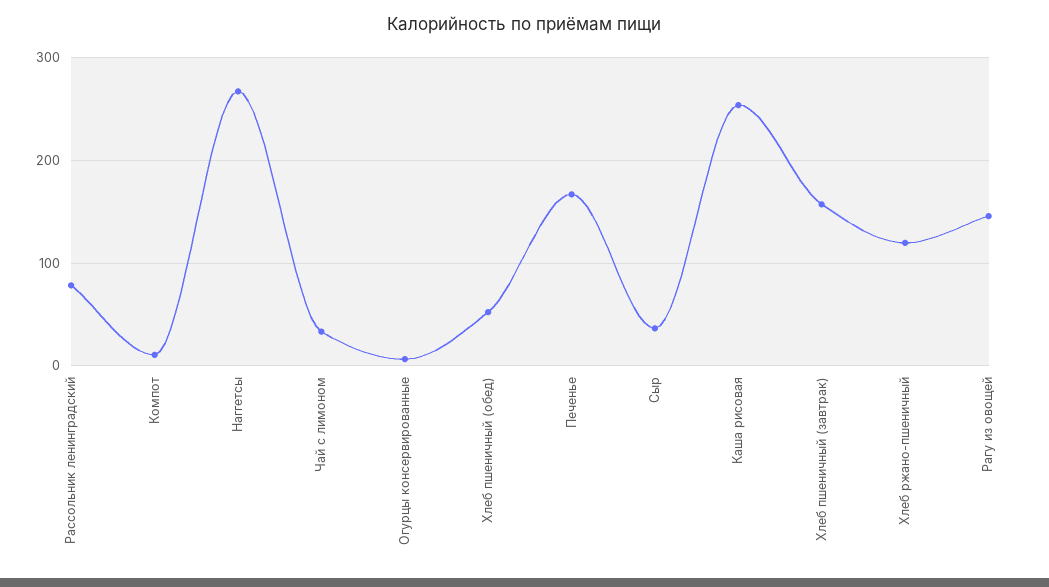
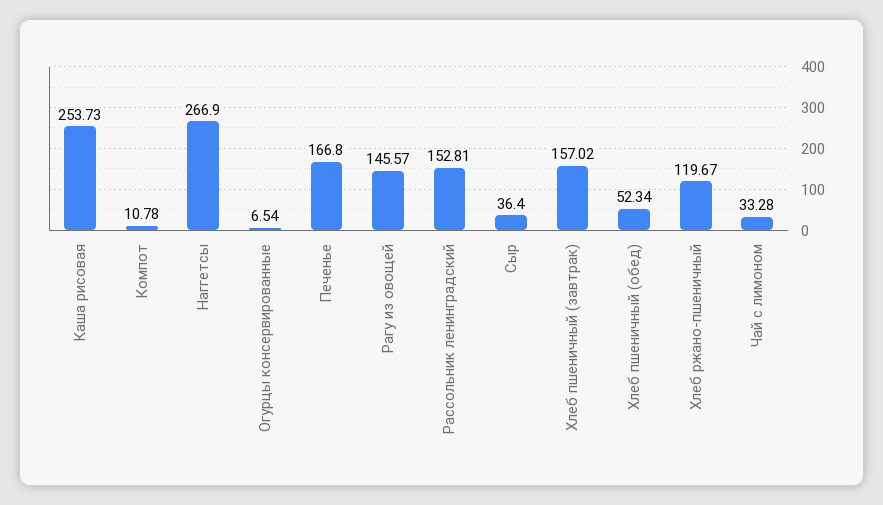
  {
-   "Рассольник ленинградский": 80,
+   "Рассольник ленинградский": 152.81,
    "Компот": 10.78,
    "Наггетсы": 266.9,
    "Чай с лимоном": 33.28,
    "Огурцы консервированные": 6.54,
    "Хлеб пшеничный (обед)": 52.34,
    "Печенье": 166.8,
    "Сыр": 36.4,
    "Каша рисовая": 253.73,
    "Хлеб пшеничный (завтрак)": 157.02,
    "Хлеб ржано-пшеничный": 119.67,
    "Рагу из овощей": 145.57
  }

